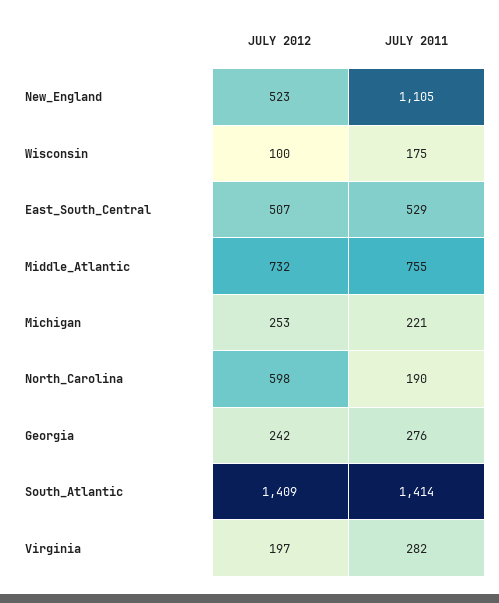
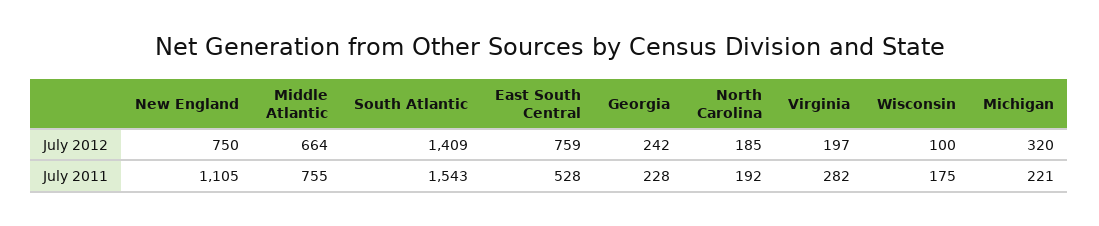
  {
    "JULY 2012": {
-     "New_England": 523,
+     "New_England": 750,
      "Wisconsin": 100,
-     "East_South_Central": 507,
+     "East_South_Central": 759,
-     "Middle_Atlantic": 732,
+     "Middle_Atlantic": 664,
-     "Michigan": 253,
+     "Michigan": 320,
-     "North_Carolina": 598,
+     "North_Carolina": 185,
      "Georgia": 242,
      "South_Atlantic": 1409,
      "Virginia": 197
    },
    "JULY 2011": {
      "New_England": 1105,
      "Wisconsin": 175,
-     "East_South_Central": 529,
+     "East_South_Central": 528,
      "Middle_Atlantic": 755,
      "Michigan": 221,
-     "North_Carolina": 190,
+     "North_Carolina": 192,
-     "Georgia": 276,
+     "Georgia": 228,
-     "South_Atlantic": 1414,
+     "South_Atlantic": 1543,
      "Virginia": 282
    }
  }

